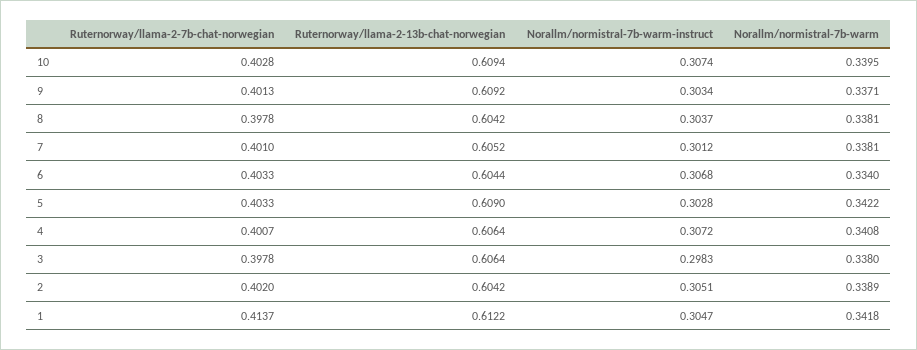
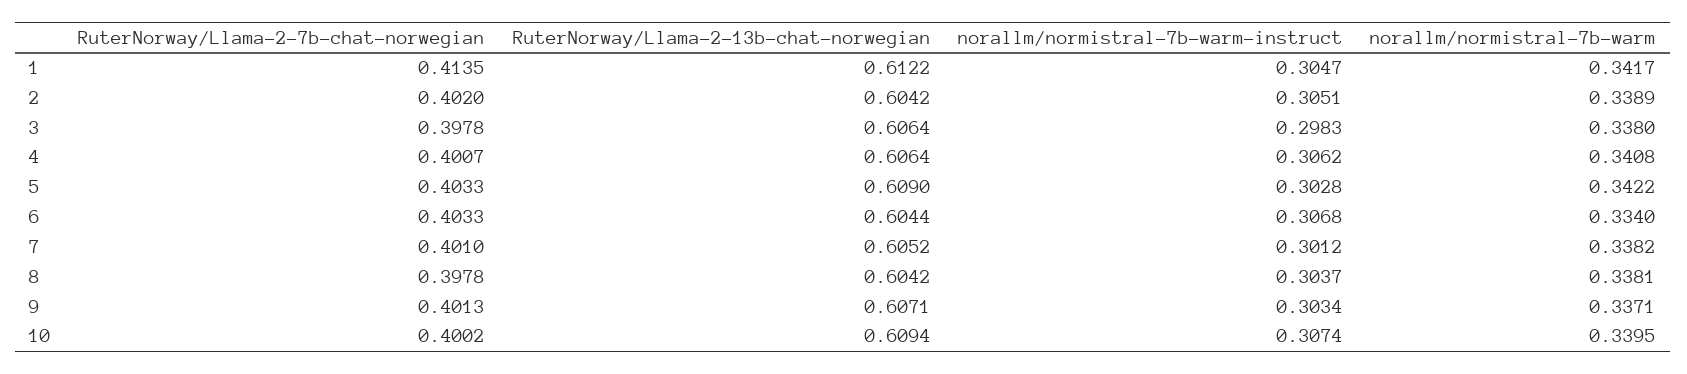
  {
    "Ruternorway/llama-2-7b-chat-norwegian": {
-     "10": 0.4028,
+     "10": 0.4002,
      "9": 0.4013,
      "8": 0.3978,
      "7": 0.401,
      "6": 0.4033,
      "5": 0.4033,
      "4": 0.4007,
      "3": 0.3978,
      "2": 0.402,
-     "1": 0.4137
+     "1": 0.4135
    },
    "Ruternorway/llama-2-13b-chat-norwegian": {
      "10": 0.6094,
-     "9": 0.6092,
+     "9": 0.6071,
      "8": 0.6042,
      "7": 0.6052,
      "6": 0.6044,
      "5": 0.609,
      "4": 0.6064,
      "3": 0.6064,
      "2": 0.6042,
      "1": 0.6122
    },
    "Norallm/normistral-7b-warm-instruct": {
      "10": 0.3074,
      "9": 0.3034,
      "8": 0.3037,
      "7": 0.3012,
      "6": 0.3068,
      "5": 0.3028,
-     "4": 0.3072,
+     "4": 0.3062,
      "3": 0.2983,
      "2": 0.3051,
      "1": 0.3047
    },
    "Norallm/normistral-7b-warm": {
      "10": 0.3395,
      "9": 0.3371,
      "8": 0.3381,
-     "7": 0.3381,
+     "7": 0.3382,
      "6": 0.334,
      "5": 0.3422,
      "4": 0.3408,
      "3": 0.338,
      "2": 0.3389,
-     "1": 0.3418
+     "1": 0.3417
    }
  }

